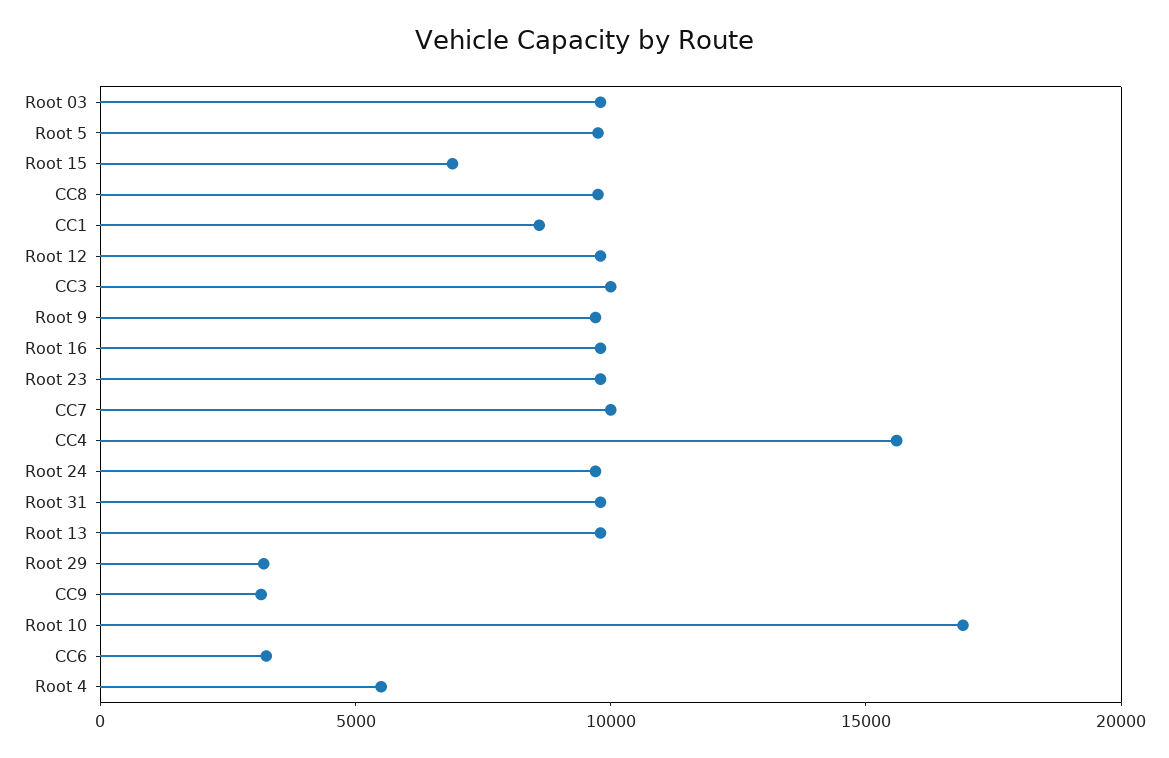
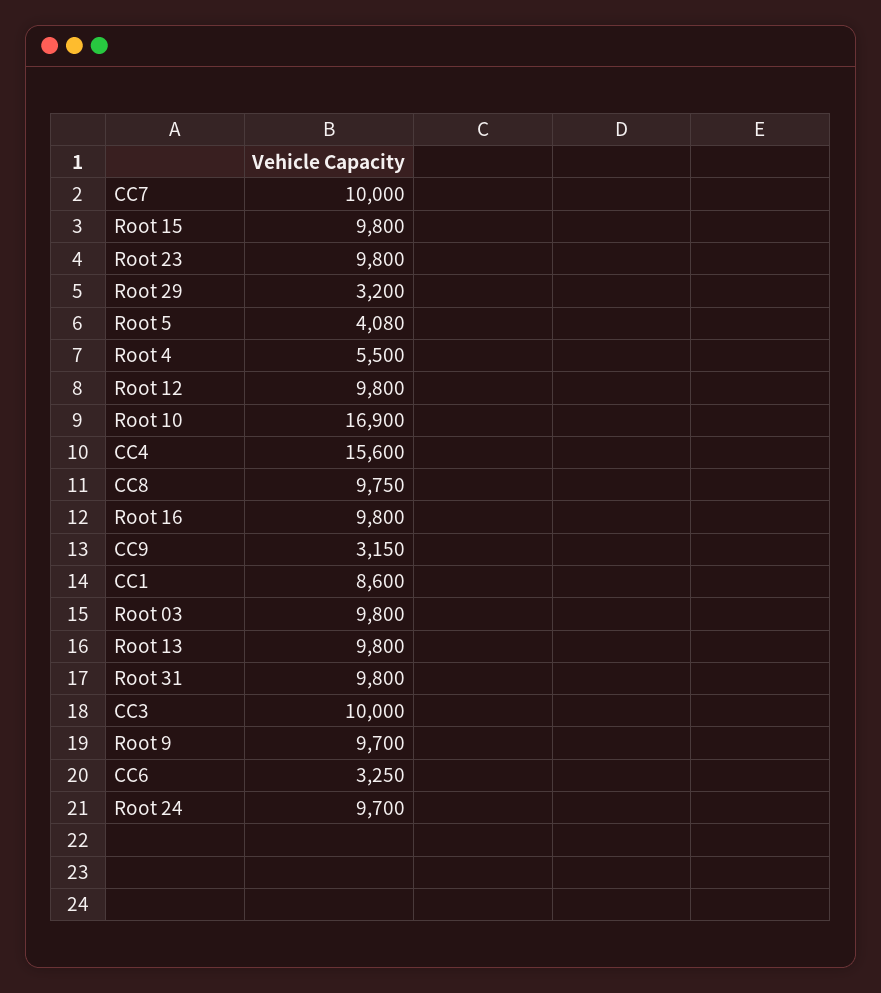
  {
    "Root 03": 9800,
-   "Root 5": 10000,
+   "Root 5": 4080,
-   "Root 15": 7000,
+   "Root 15": 9800,
    "CC8": 9750,
    "CC1": 8600,
    "Root 12": 9800,
    "CC3": 10000,
    "Root 9": 9700,
    "Root 16": 9800,
    "Root 23": 9800,
    "CC7": 10000,
    "CC4": 15600,
    "Root 24": 9700,
    "Root 31": 9800,
    "Root 13": 9800,
    "Root 29": 3200,
    "CC9": 3150,
    "Root 10": 16900,
    "CC6": 3250,
    "Root 4": 5500
  }

